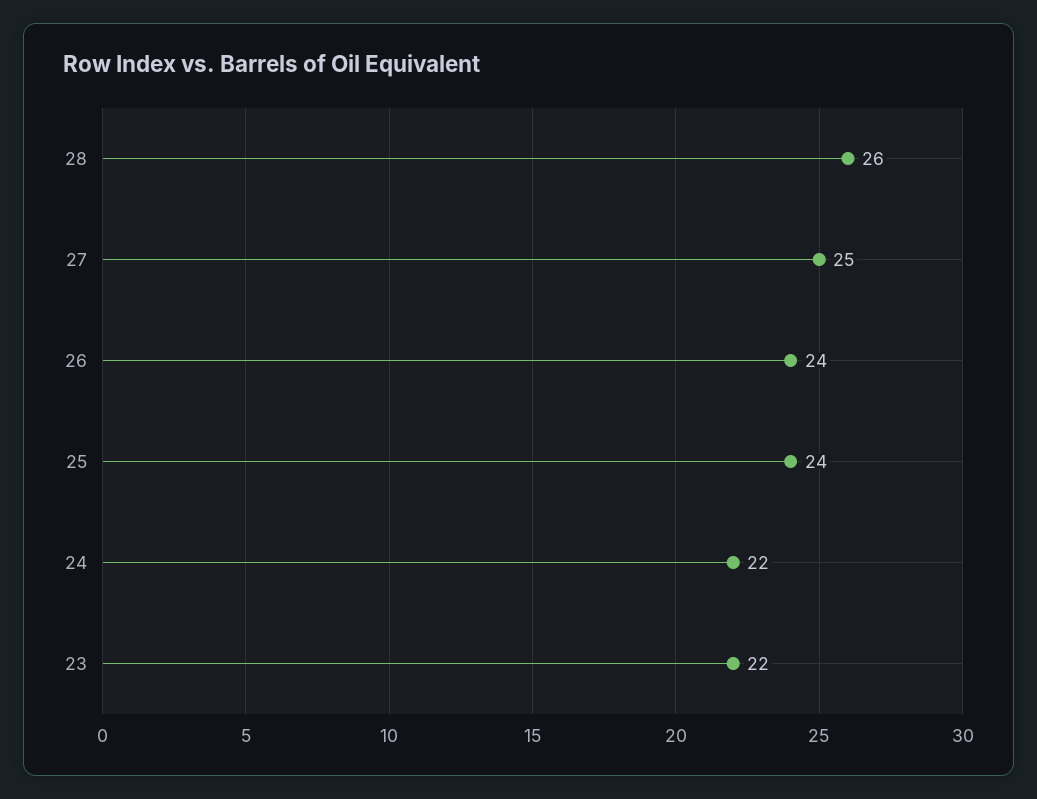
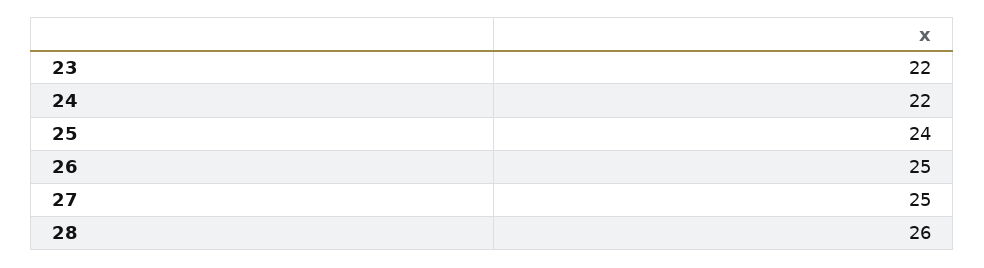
  {
    "28": 26,
    "27": 25,
-   "26": 24,
+   "26": 25,
    "25": 24,
    "24": 22,
    "23": 22
  }

